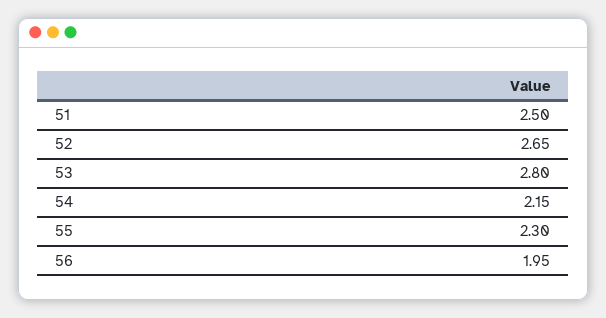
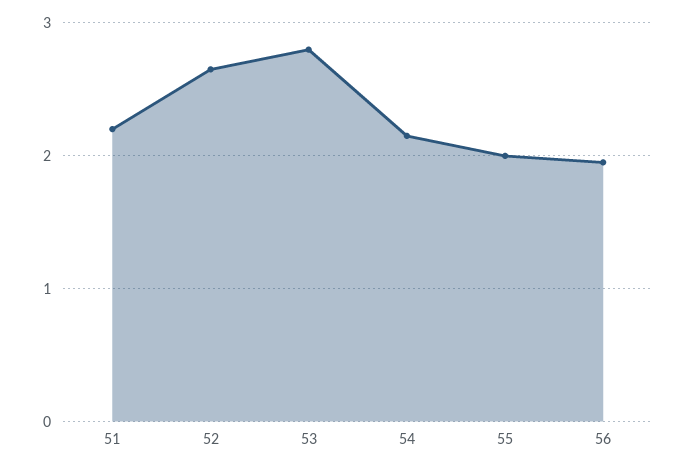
  {
-   "51": 2.5,
+   "51": 2.2,
    "52": 2.65,
    "53": 2.8,
    "54": 2.15,
-   "55": 2.3,
+   "55": 2,
    "56": 1.95
  }

